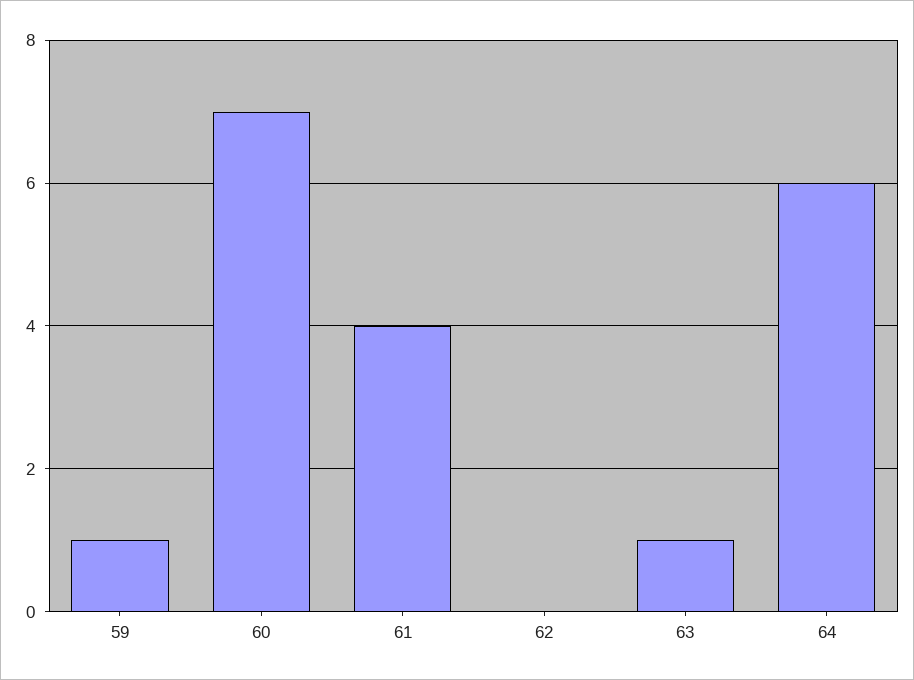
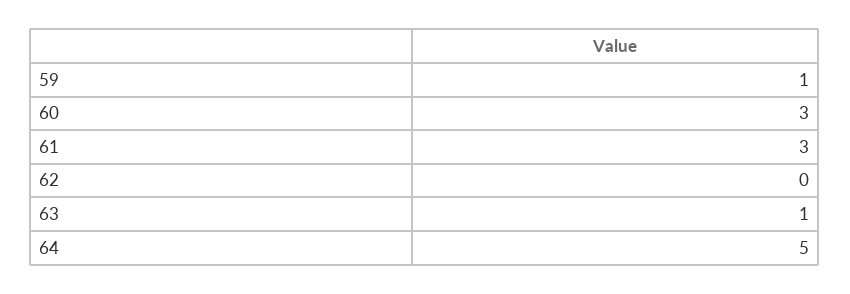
  {
    "59": 1,
-   "60": 7,
+   "60": 3,
-   "61": 4,
+   "61": 3,
    "62": 0,
    "63": 1,
-   "64": 6
+   "64": 5
  }

